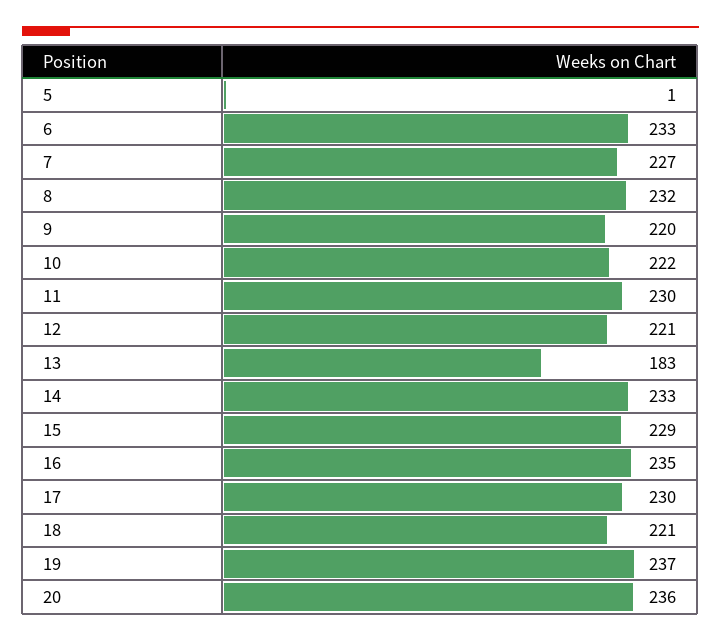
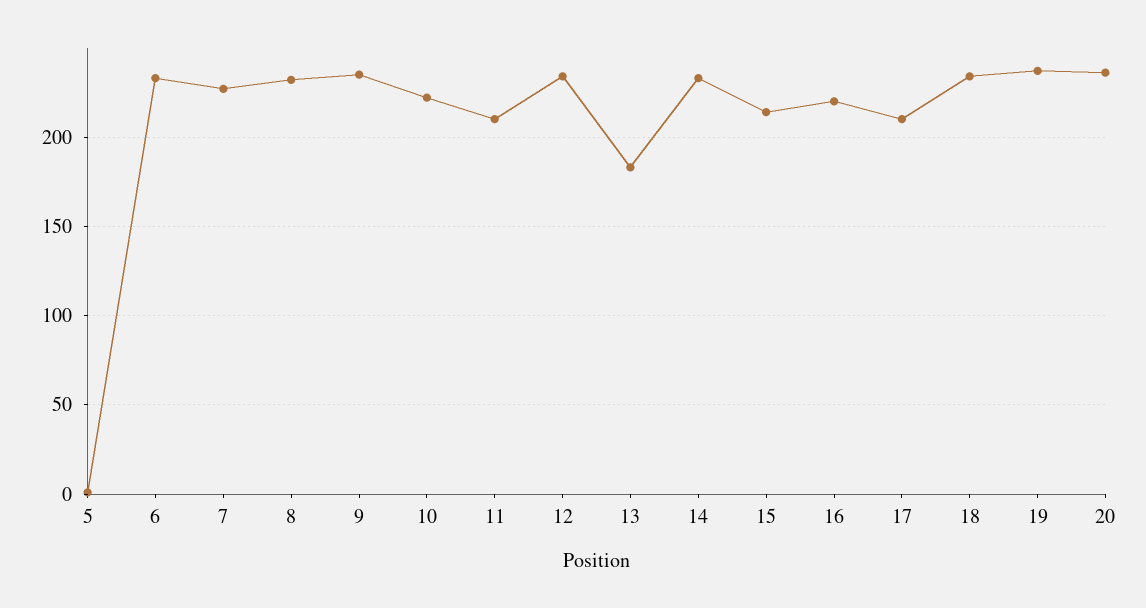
  {
    "5": 1,
    "6": 233,
    "7": 227,
    "8": 232,
-   "9": 220,
+   "9": 235,
    "10": 222,
-   "11": 230,
+   "11": 210,
-   "12": 221,
+   "12": 235,
    "13": 183,
    "14": 233,
-   "15": 229,
+   "15": 215,
-   "16": 235,
+   "16": 220,
-   "17": 230,
+   "17": 210,
-   "18": 221,
+   "18": 235,
    "19": 237,
    "20": 236
  }

